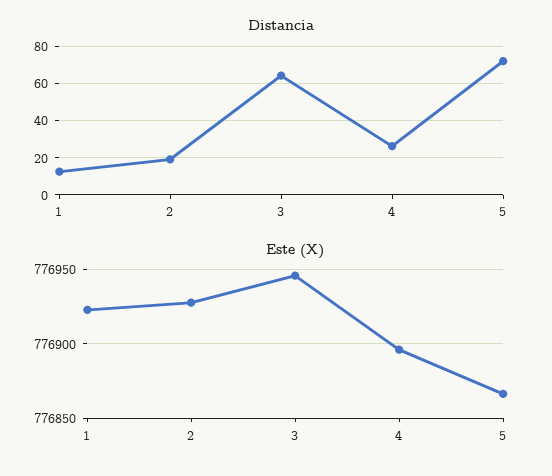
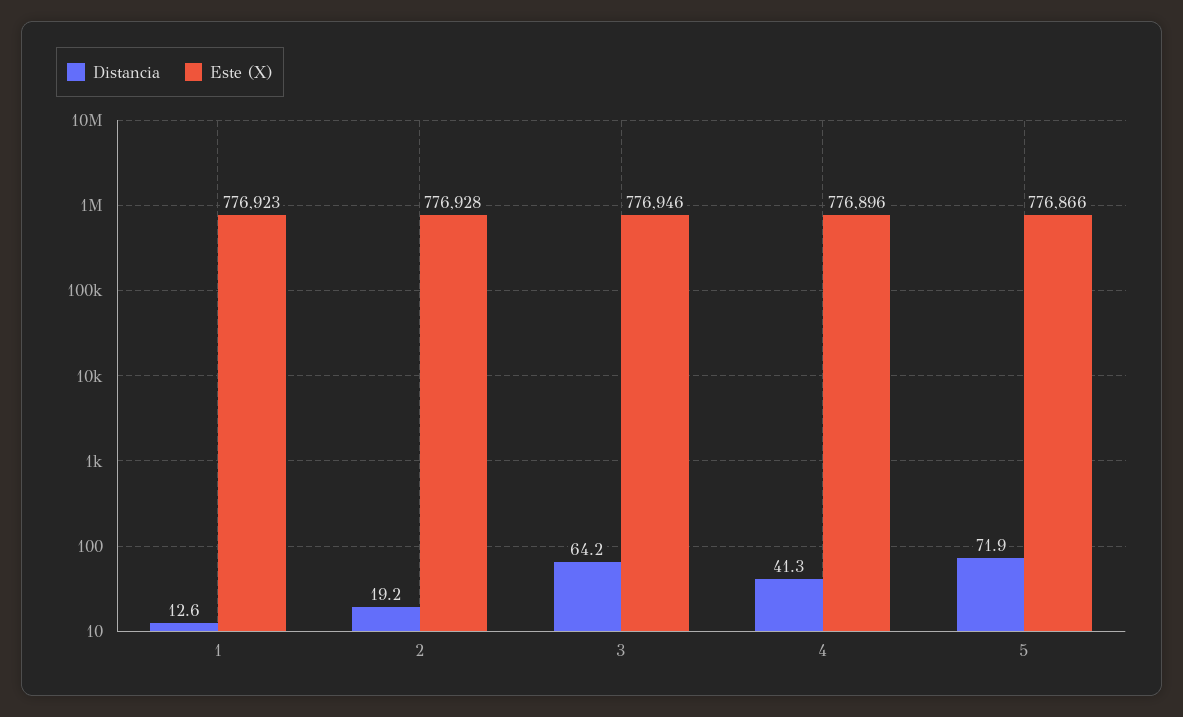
  {
    "Distancia": {
      "1": 12.6,
      "2": 19.2,
      "3": 64.2,
-     "4": 25,
+     "4": 41.3,
      "5": 71.9
    },
    "Este (X)": {
      "1": 776923,
      "2": 776928,
      "3": 776946,
      "4": 776896,
      "5": 776866
    }
  }

